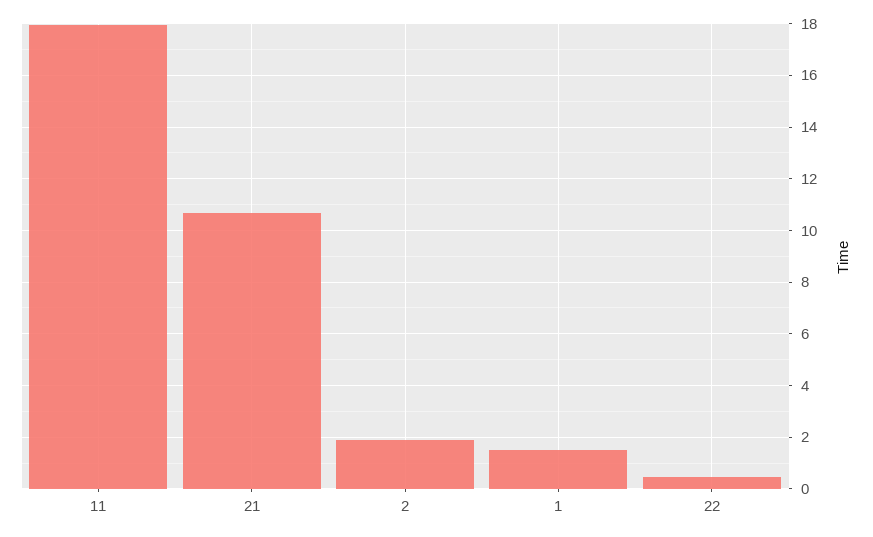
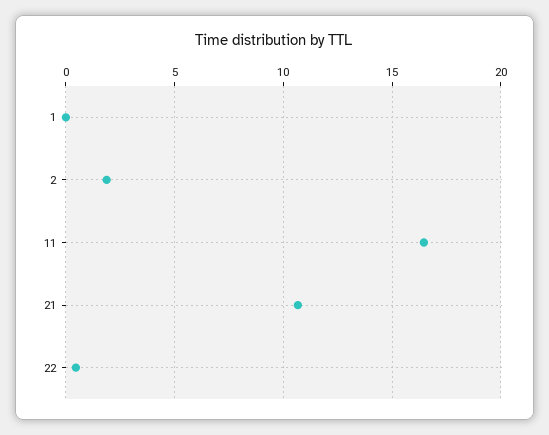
  {
-   "11": 18,
+   "11": 16.5,
    "21": 10.75,
    "2": 2,
-   "1": 1.5,
+   "1": 0,
    "22": 0.5
  }

